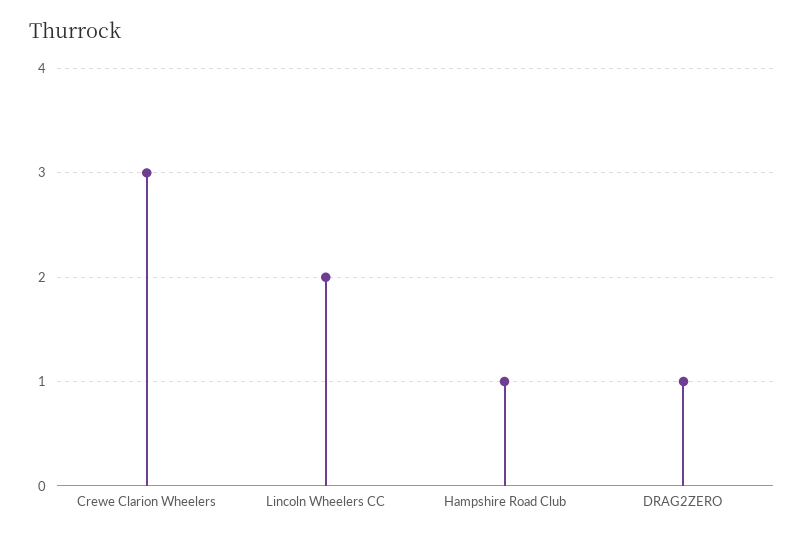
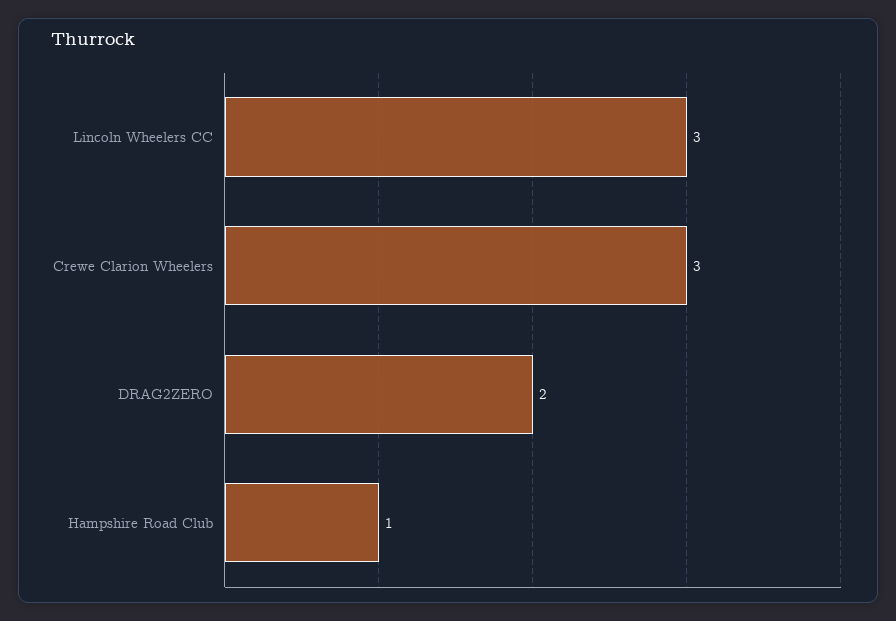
  {
    "Crewe Clarion Wheelers": 3,
-   "Lincoln Wheelers CC": 2,
+   "Lincoln Wheelers CC": 3,
    "Hampshire Road Club": 1,
-   "DRAG2ZERO": 1
+   "DRAG2ZERO": 2
  }

